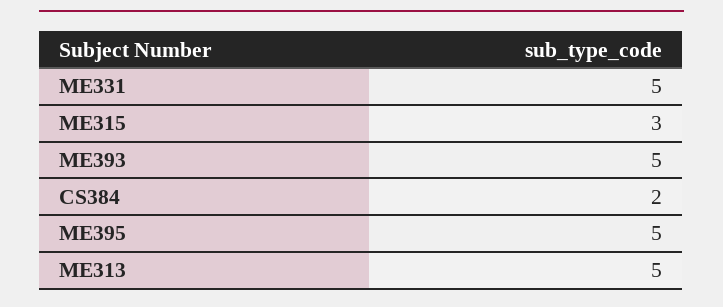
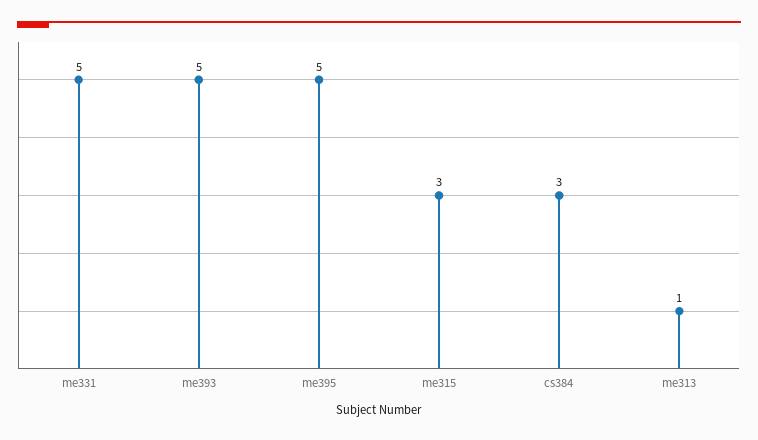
  {
    "ME331": 5,
    "ME315": 3,
    "ME393": 5,
-   "CS384": 2,
+   "CS384": 3,
    "ME395": 5,
-   "ME313": 5
+   "ME313": 1
  }

